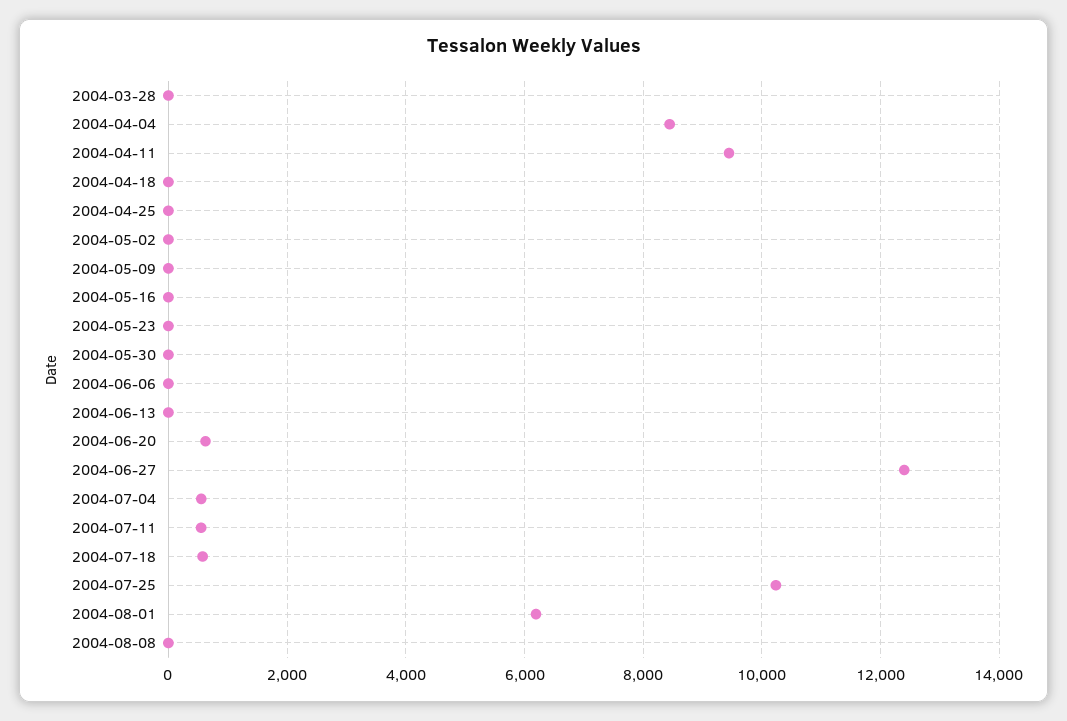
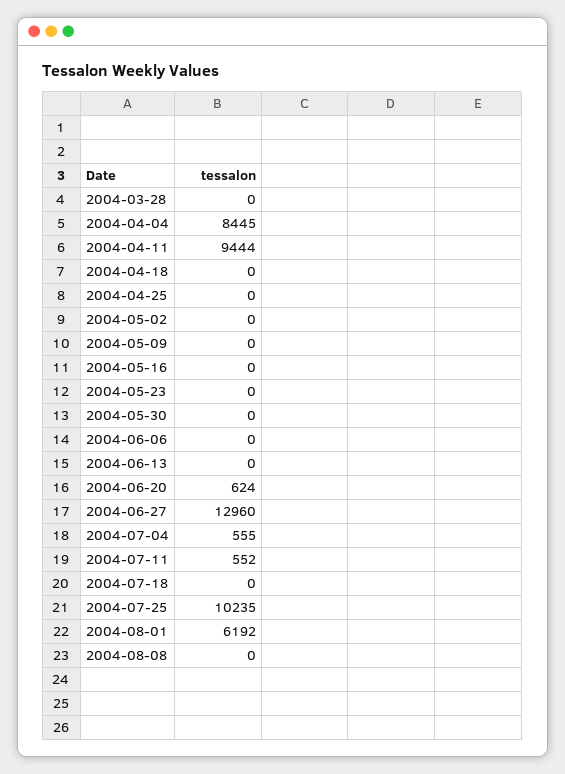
  {
    "2004-03-28": 0,
    "2004-04-04": 8445,
    "2004-04-11": 9444,
    "2004-04-18": 0,
    "2004-04-25": 0,
    "2004-05-02": 0,
    "2004-05-09": 0,
    "2004-05-16": 0,
    "2004-05-23": 0,
    "2004-05-30": 0,
    "2004-06-06": 0,
    "2004-06-13": 0,
    "2004-06-20": 624,
-   "2004-06-27": 12400,
+   "2004-06-27": 12960,
    "2004-07-04": 555,
    "2004-07-11": 552,
-   "2004-07-18": 600,
+   "2004-07-18": 0,
    "2004-07-25": 10235,
    "2004-08-01": 6192,
    "2004-08-08": 0
  }

